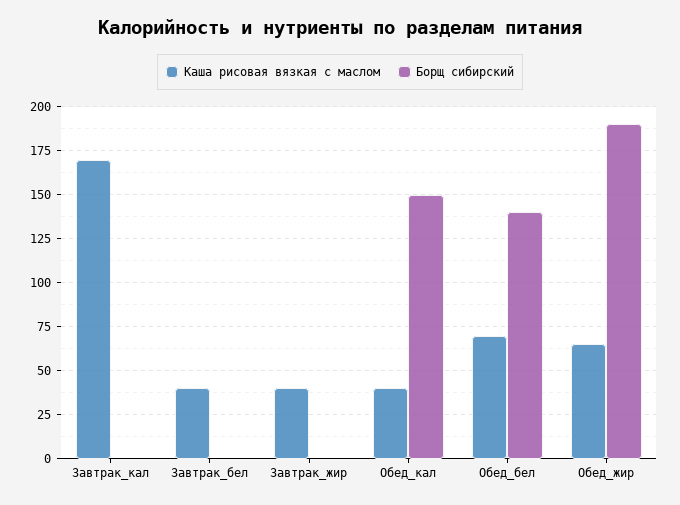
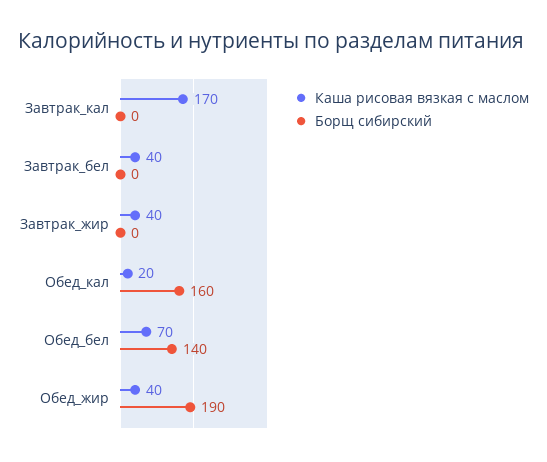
  {
    "Каша рисовая вязкая с маслом": {
      "Завтрак_кал": 170,
      "Завтрак_бел": 40,
      "Завтрак_жир": 40,
-     "Обед_кал": 40,
+     "Обед_кал": 20,
      "Обед_бел": 70,
-     "Обед_жир": 65
+     "Обед_жир": 40
    },
    "Борщ сибирский": {
      "Завтрак_кал": 0,
      "Завтрак_бел": 0,
      "Завтрак_жир": 0,
-     "Обед_кал": 150,
+     "Обед_кал": 160,
      "Обед_бел": 140,
      "Обед_жир": 190
    }
  }

